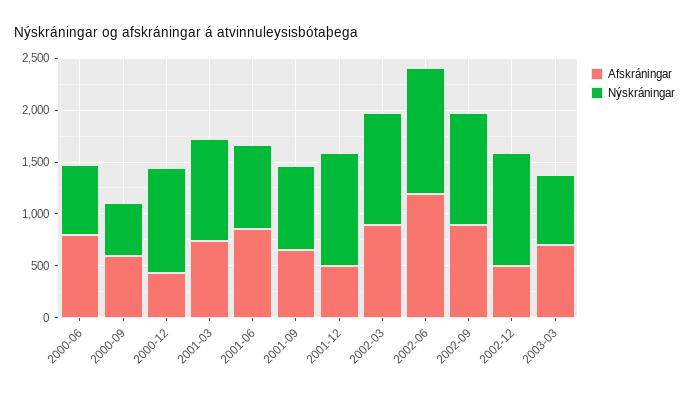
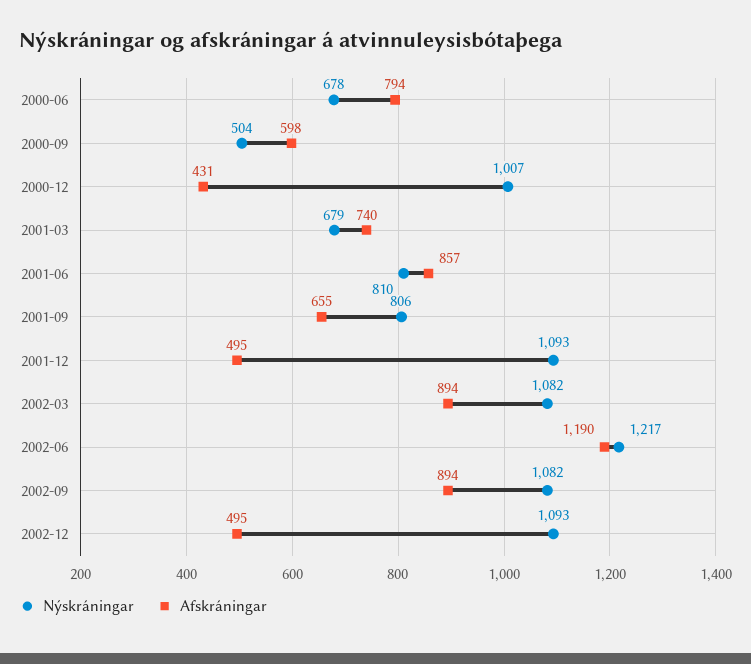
  {
    "Afskráningar": {
      "2000-06": 794,
      "2000-09": 598,
      "2000-12": 431,
      "2001-03": 740,
      "2001-06": 857,
      "2001-09": 655,
      "2001-12": 495,
      "2002-03": 894,
      "2002-06": 1190,
      "2002-09": 894,
-     "2002-12": 495,
+     "2002-12": 495
-     "2003-03": 700
    },
    "Nýskráningar": {
      "2000-06": 678,
      "2000-09": 504,
      "2000-12": 1007,
-     "2001-03": 1000,
+     "2001-03": 679,
      "2001-06": 810,
      "2001-09": 806,
      "2001-12": 1093,
      "2002-03": 1082,
      "2002-06": 1217,
      "2002-09": 1082,
-     "2002-12": 1093,
+     "2002-12": 1093
-     "2003-03": 700
    }
  }

